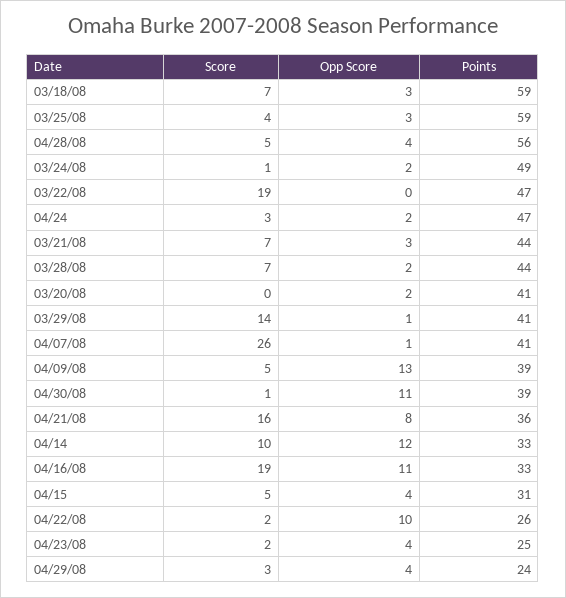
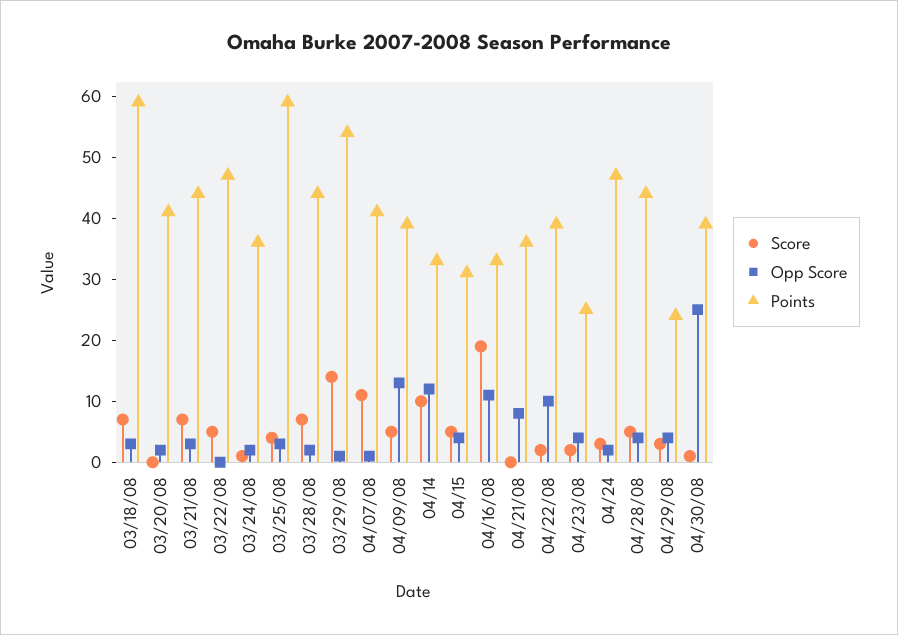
  {
    "Score": {
      "03/18/08": 7,
      "03/25/08": 4,
      "04/28/08": 5,
      "03/24/08": 1,
-     "03/22/08": 19,
+     "03/22/08": 5,
      "04/24": 3,
      "03/21/08": 7,
      "03/28/08": 7,
      "03/20/08": 0,
      "03/29/08": 14,
-     "04/07/08": 26,
+     "04/07/08": 10,
      "04/09/08": 5,
      "04/30/08": 1,
-     "04/21/08": 16,
+     "04/21/08": 0,
      "04/14": 10,
      "04/16/08": 19,
      "04/15": 5,
      "04/22/08": 2,
      "04/23/08": 2,
      "04/29/08": 3
    },
    "Opp Score": {
      "03/18/08": 3,
      "03/25/08": 3,
      "04/28/08": 4,
      "03/24/08": 2,
      "03/22/08": 0,
      "04/24": 2,
      "03/21/08": 3,
      "03/28/08": 2,
      "03/20/08": 2,
      "03/29/08": 1,
      "04/07/08": 1,
      "04/09/08": 13,
-     "04/30/08": 11,
+     "04/30/08": 25,
      "04/21/08": 8,
      "04/14": 12,
      "04/16/08": 11,
      "04/15": 4,
      "04/22/08": 10,
      "04/23/08": 4,
      "04/29/08": 4
    },
    "Points": {
      "03/18/08": 59,
      "03/25/08": 59,
-     "04/28/08": 56,
+     "04/28/08": 45,
-     "03/24/08": 49,
+     "03/24/08": 35,
      "03/22/08": 47,
      "04/24": 47,
      "03/21/08": 44,
      "03/28/08": 44,
      "03/20/08": 41,
-     "03/29/08": 41,
+     "03/29/08": 55,
      "04/07/08": 41,
      "04/09/08": 39,
      "04/30/08": 39,
      "04/21/08": 36,
      "04/14": 33,
      "04/16/08": 33,
      "04/15": 31,
-     "04/22/08": 26,
+     "04/22/08": 40,
      "04/23/08": 25,
      "04/29/08": 24
    }
  }

